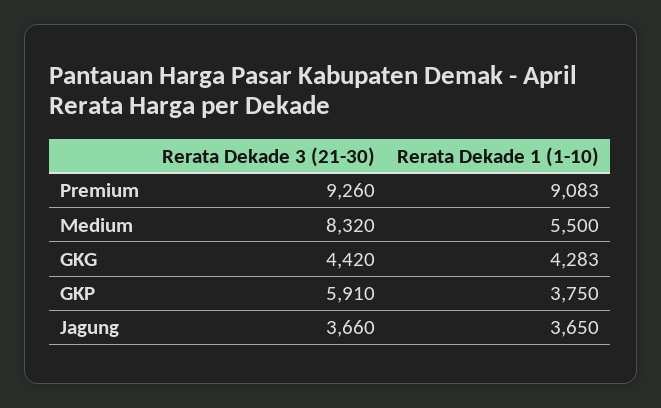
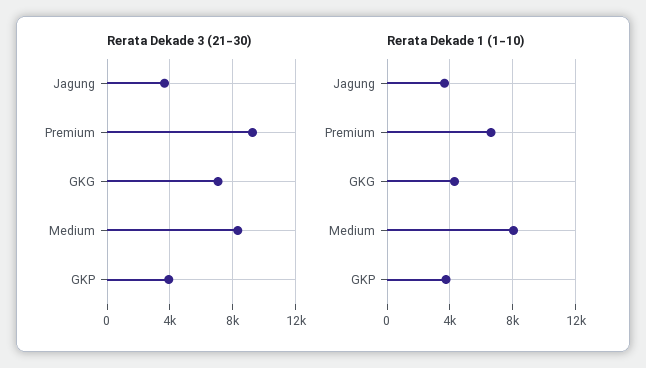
  {
    "Rerata Dekade 3 (21-30)": {
      "Premium": 9260,
      "Medium": 8320,
-     "GKG": 4420,
+     "GKG": 7000,
-     "GKP": 5910,
+     "GKP": 4000,
      "Jagung": 3660
    },
    "Rerata Dekade 1 (1-10)": {
-     "Premium": 9083,
+     "Premium": 6500,
-     "Medium": 5500,
+     "Medium": 8000,
      "GKG": 4283,
      "GKP": 3750,
      "Jagung": 3650
    }
  }

